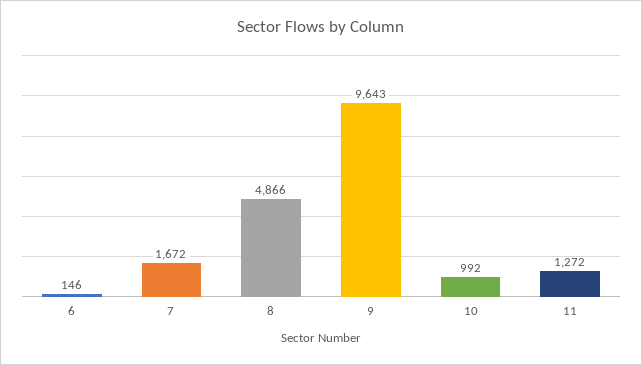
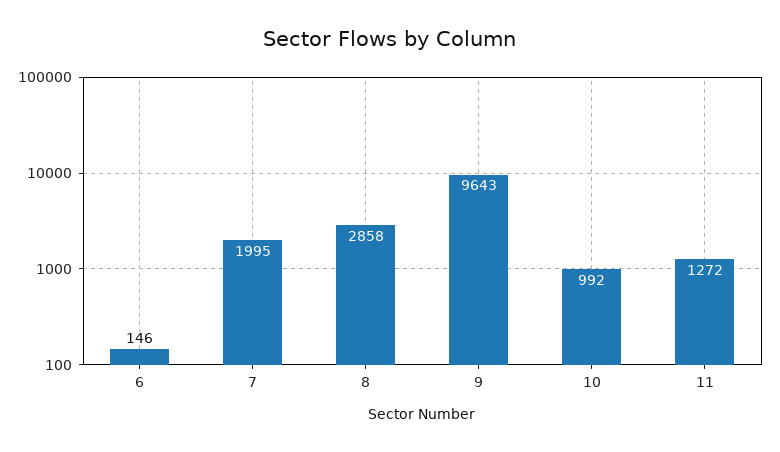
  {
    "6": 146,
-   "7": 1672,
+   "7": 1995,
-   "8": 4866,
+   "8": 2858,
    "9": 9643,
    "10": 992,
    "11": 1272
  }

